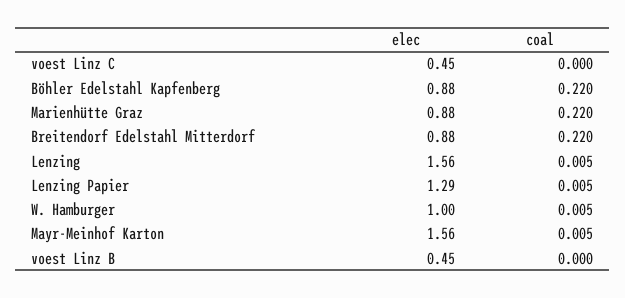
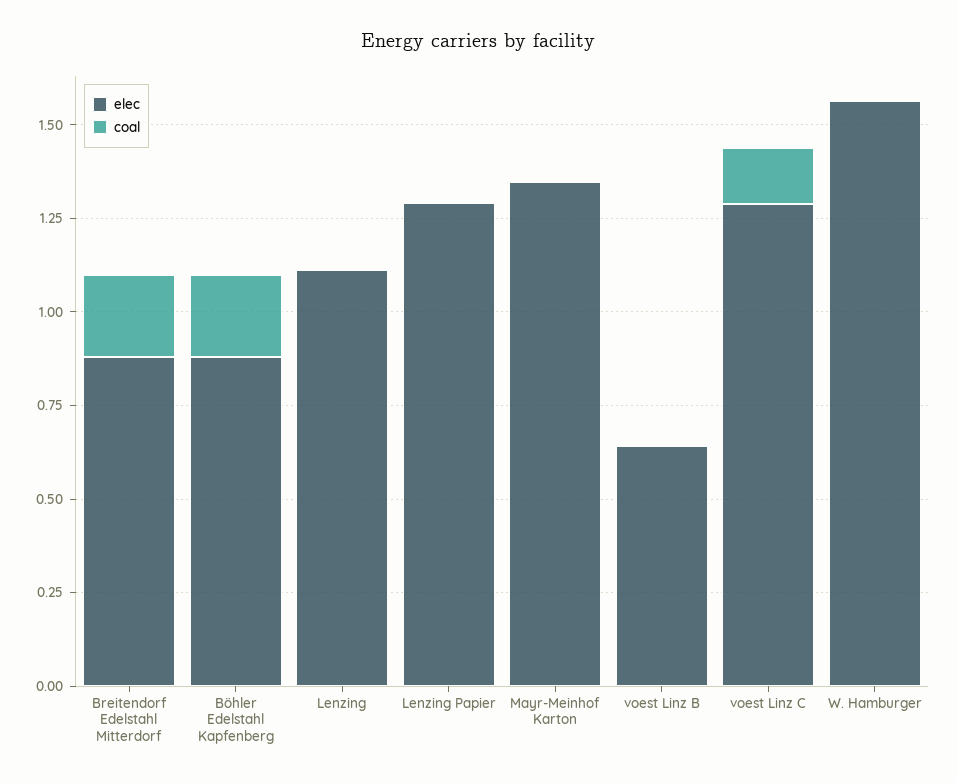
  {
    "elec": {
-     "voest Linz C": 0.45,
+     "voest Linz C": 1.3,
      "Böhler Edelstahl Kapfenberg": 0.88,
-     "Marienhütte Graz": 0.88,
      "Breitendorf Edelstahl Mitterdorf": 0.88,
-     "Lenzing": 1.56,
+     "Lenzing": 1.1,
      "Lenzing Papier": 1.29,
-     "W. Hamburger": 1,
+     "W. Hamburger": 1.55,
-     "Mayr-Meinhof Karton": 1.56,
+     "Mayr-Meinhof Karton": 1.35,
-     "voest Linz B": 0.45
+     "voest Linz B": 0.65
    },
    "coal": {
-     "voest Linz C": 0,
+     "voest Linz C": 0.15,
      "Böhler Edelstahl Kapfenberg": 0.22,
-     "Marienhütte Graz": 0.22,
      "Breitendorf Edelstahl Mitterdorf": 0.22,
      "Lenzing": 0.005,
      "Lenzing Papier": 0.005,
      "W. Hamburger": 0.005,
      "Mayr-Meinhof Karton": 0.005,
      "voest Linz B": 0
    }
  }

